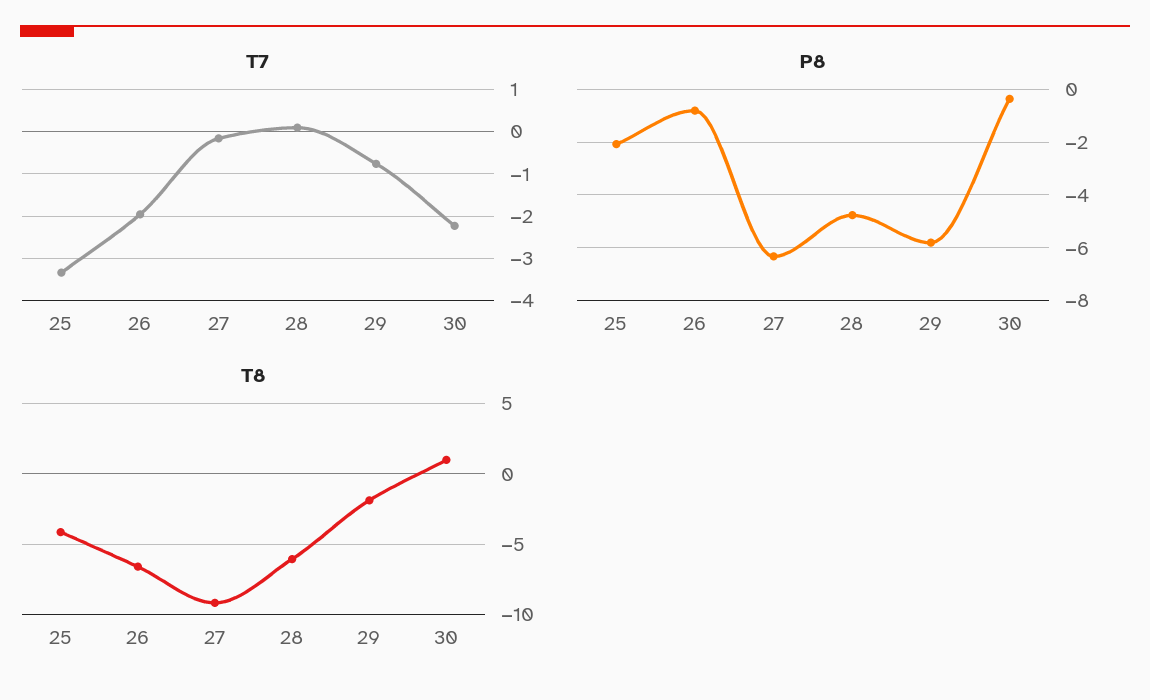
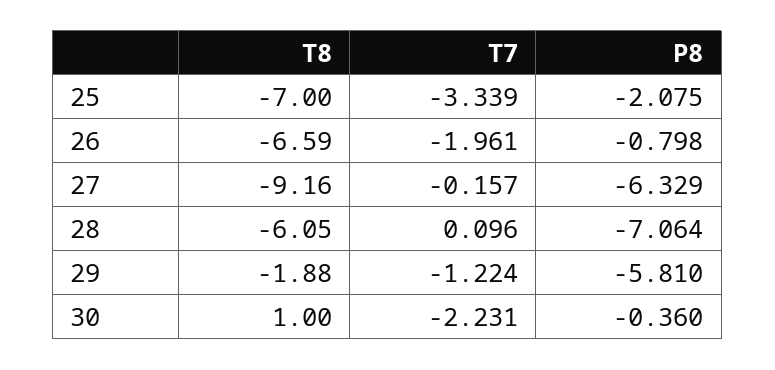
  {
    "T7": {
      "25": -3.339,
      "26": -1.961,
      "27": -0.157,
      "28": 0.096,
-     "29": -0.8,
+     "29": -1.224,
      "30": -2.231
    },
    "P8": {
      "25": -2.075,
      "26": -0.798,
      "27": -6.329,
-     "28": -4.75,
+     "28": -7.064,
      "29": -5.81,
      "30": -0.36
    },
    "T8": {
-     "25": -4,
+     "25": -7,
      "26": -6.59,
      "27": -9.16,
      "28": -6.05,
      "29": -1.88,
      "30": 1
    }
  }

